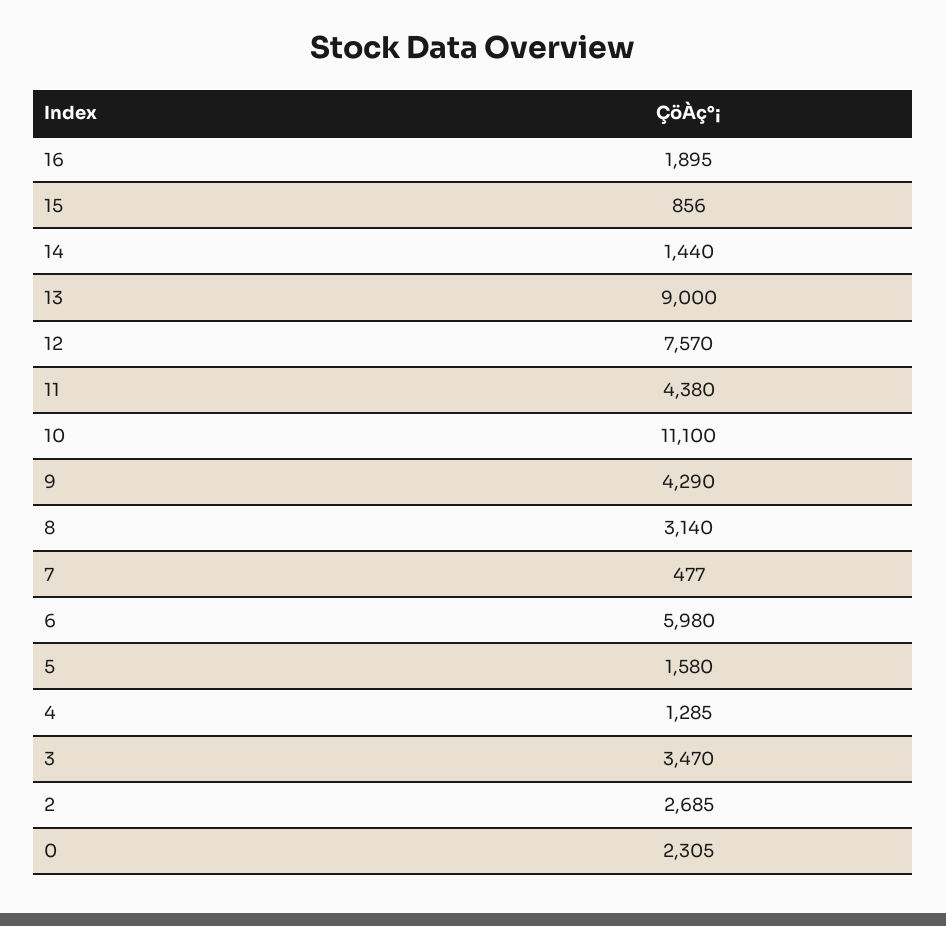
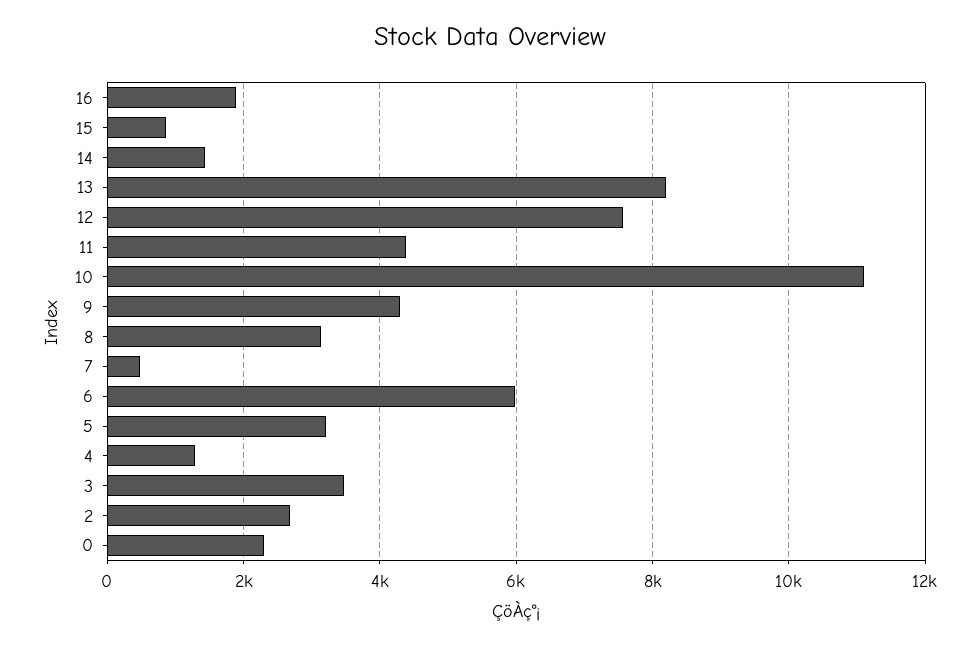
  {
    "16": 1895,
    "15": 856,
    "14": 1440,
-   "13": 9000,
+   "13": 8200,
    "12": 7570,
    "11": 4380,
    "10": 11100,
    "9": 4290,
    "8": 3140,
    "7": 477,
    "6": 5980,
-   "5": 1580,
+   "5": 3200,
    "4": 1285,
    "3": 3470,
    "2": 2685,
    "0": 2305
  }

